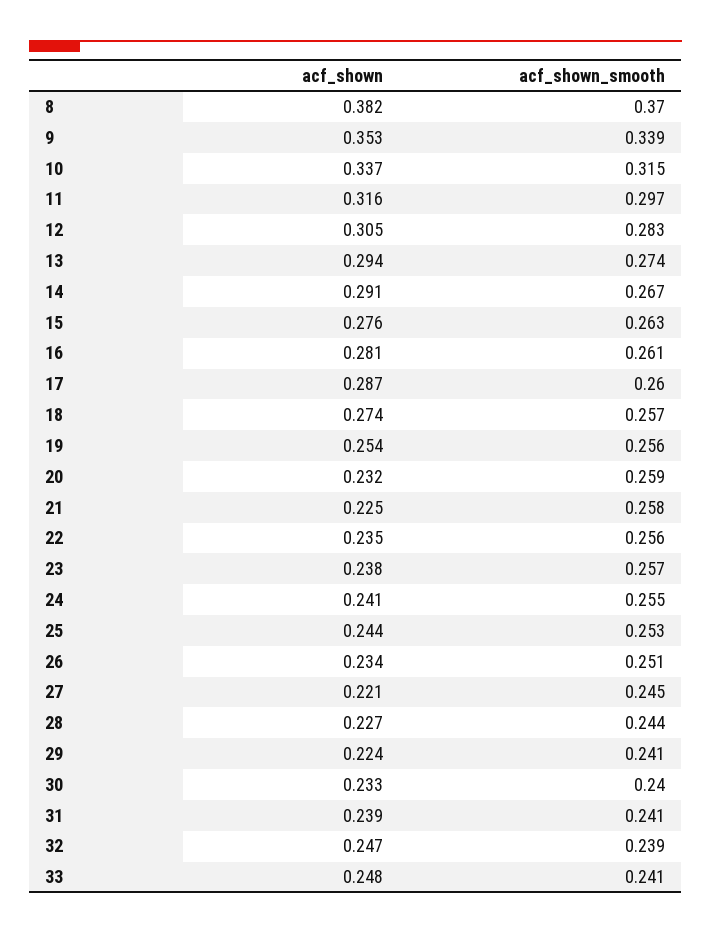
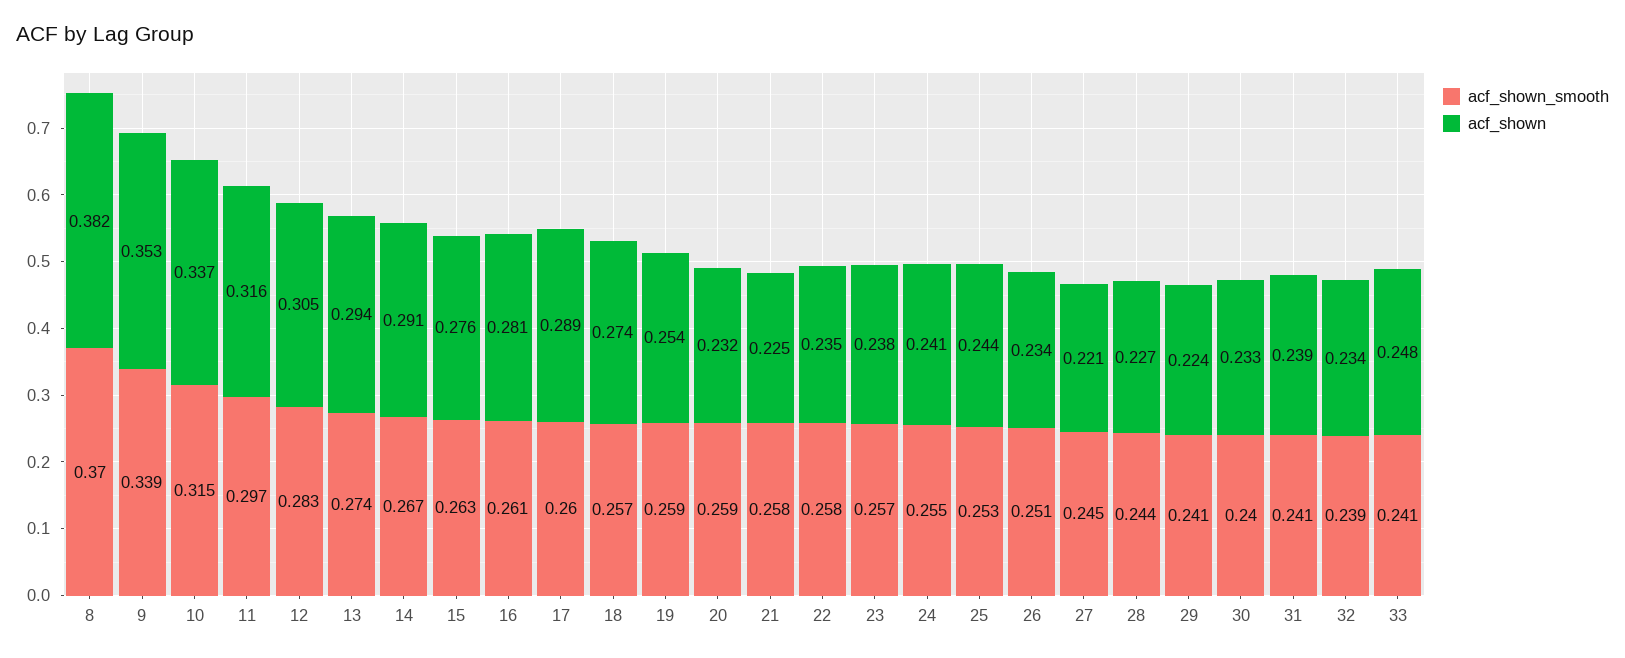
  {
    "acf_shown": {
      "8": 0.382,
      "9": 0.353,
      "10": 0.337,
      "11": 0.316,
      "12": 0.305,
      "13": 0.294,
      "14": 0.291,
      "15": 0.276,
      "16": 0.281,
-     "17": 0.287,
+     "17": 0.289,
      "18": 0.274,
      "19": 0.254,
      "20": 0.232,
      "21": 0.225,
      "22": 0.235,
      "23": 0.238,
      "24": 0.241,
      "25": 0.244,
      "26": 0.234,
      "27": 0.221,
      "28": 0.227,
      "29": 0.224,
      "30": 0.233,
      "31": 0.239,
-     "32": 0.247,
+     "32": 0.234,
      "33": 0.248
    },
    "acf_shown_smooth": {
      "8": 0.37,
      "9": 0.339,
      "10": 0.315,
      "11": 0.297,
      "12": 0.283,
      "13": 0.274,
      "14": 0.267,
      "15": 0.263,
      "16": 0.261,
      "17": 0.26,
      "18": 0.257,
-     "19": 0.256,
+     "19": 0.259,
      "20": 0.259,
      "21": 0.258,
-     "22": 0.256,
+     "22": 0.258,
      "23": 0.257,
      "24": 0.255,
      "25": 0.253,
      "26": 0.251,
      "27": 0.245,
      "28": 0.244,
      "29": 0.241,
      "30": 0.24,
      "31": 0.241,
      "32": 0.239,
      "33": 0.241
    }
  }

